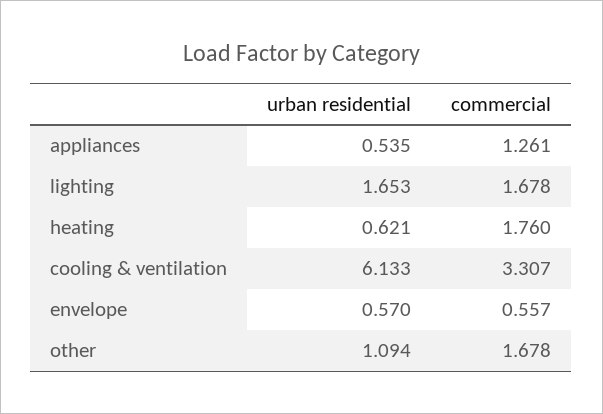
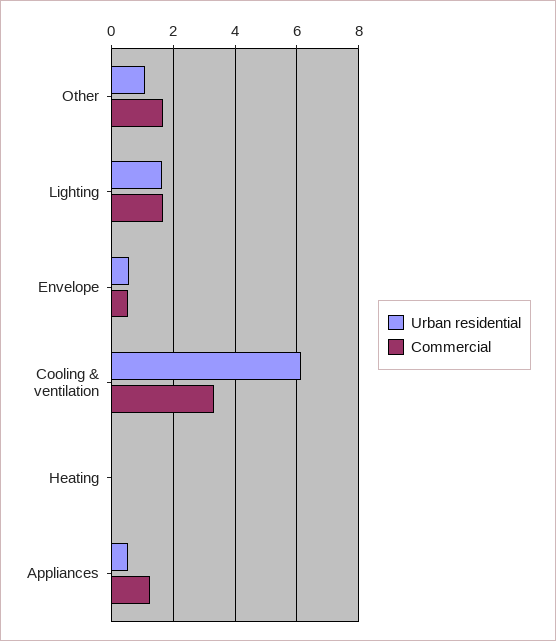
  {
    "urban residential": {
      "appliances": 0.535,
      "lighting": 1.653,
-     "heating": 0.621,
+     "heating": 0,
      "cooling & ventilation": 6.133,
      "envelope": 0.57,
      "other": 1.094
    },
    "commercial": {
      "appliances": 1.261,
      "lighting": 1.678,
-     "heating": 1.76,
+     "heating": 0,
      "cooling & ventilation": 3.307,
      "envelope": 0.557,
      "other": 1.678
    }
  }

